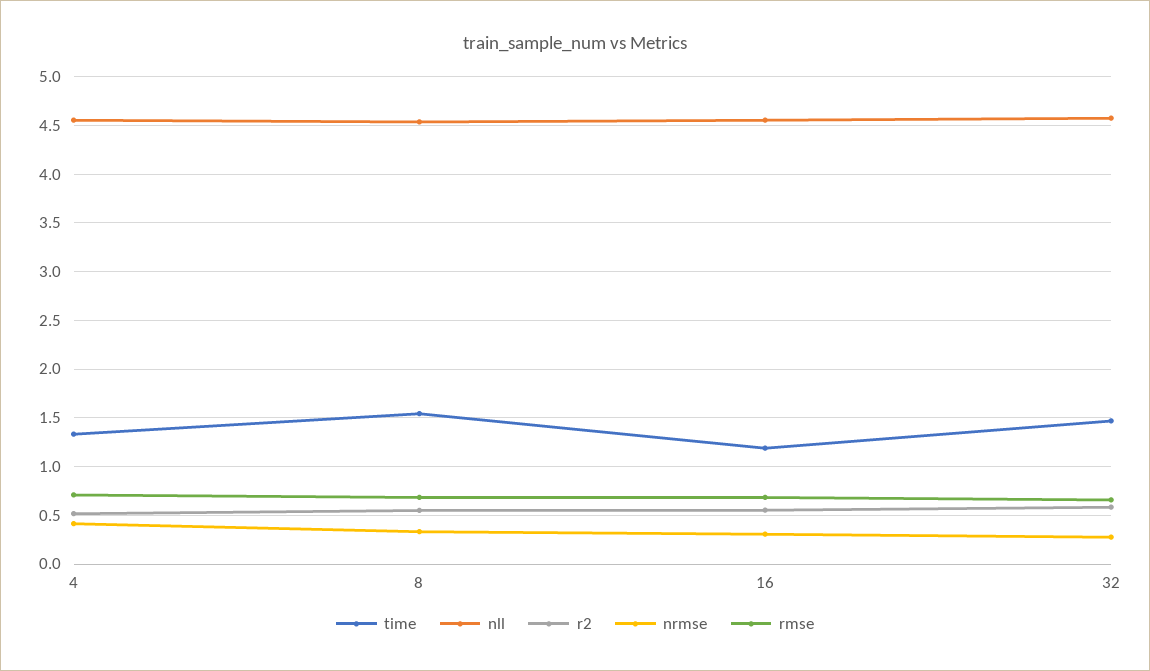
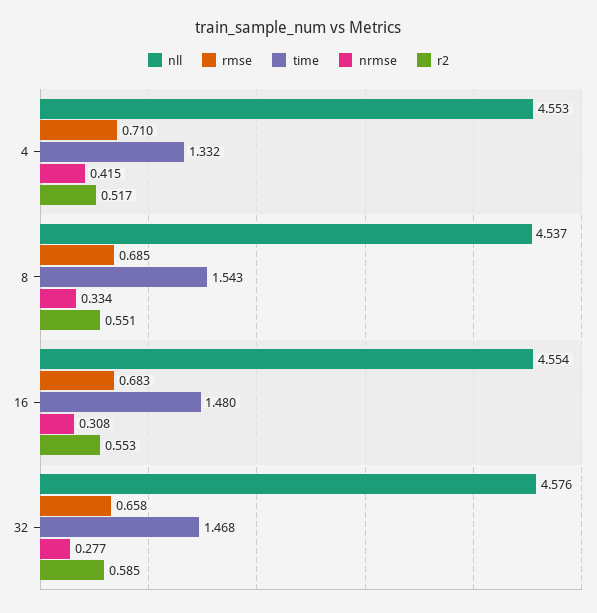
  {
    "time": {
      "4": 1.332,
      "8": 1.543,
-     "16": 1.2,
+     "16": 1.48,
      "32": 1.468
    },
    "nll": {
      "4": 4.553,
      "8": 4.537,
      "16": 4.554,
      "32": 4.576
    },
    "r2": {
      "4": 0.517,
      "8": 0.551,
      "16": 0.553,
      "32": 0.585
    },
    "nrmse": {
      "4": 0.415,
      "8": 0.334,
      "16": 0.308,
      "32": 0.277
    },
    "rmse": {
      "4": 0.71,
      "8": 0.685,
      "16": 0.683,
      "32": 0.658
    }
  }

